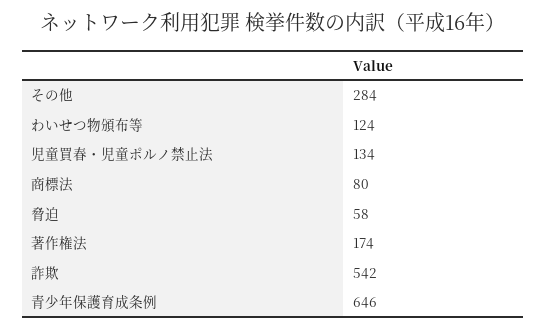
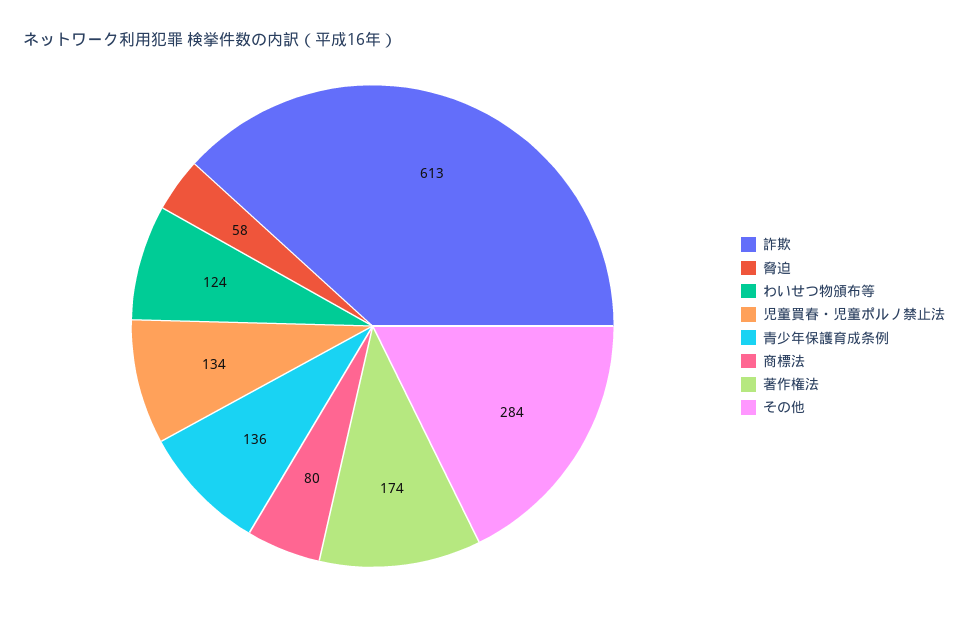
  {
    "その他": 284,
    "わいせつ物頒布等": 124,
    "児童買春・児童ポルノ禁止法": 134,
    "商標法": 80,
    "脅迫": 58,
    "著作権法": 174,
-   "詐欺": 542,
+   "詐欺": 613,
-   "青少年保護育成条例": 646
+   "青少年保護育成条例": 136
  }

